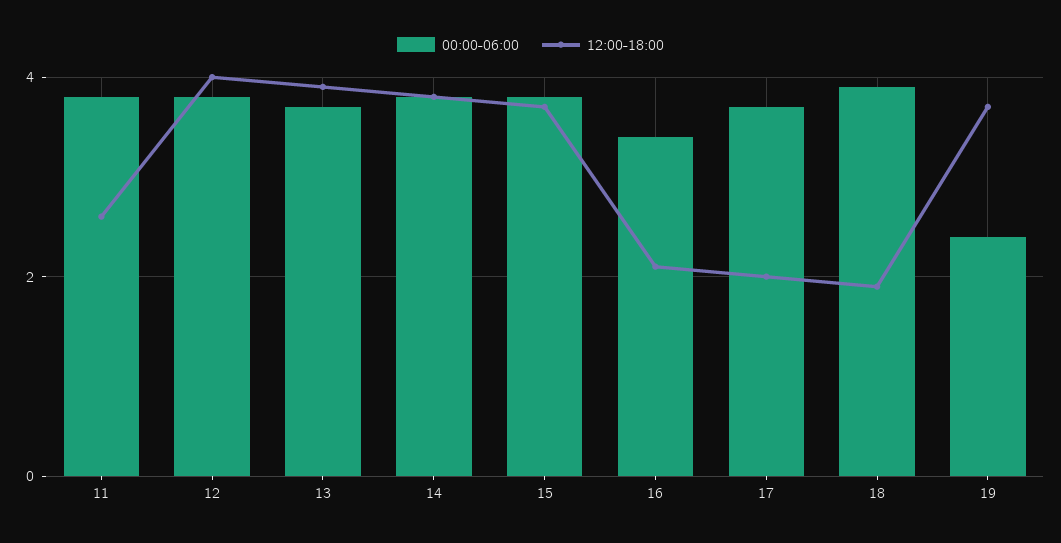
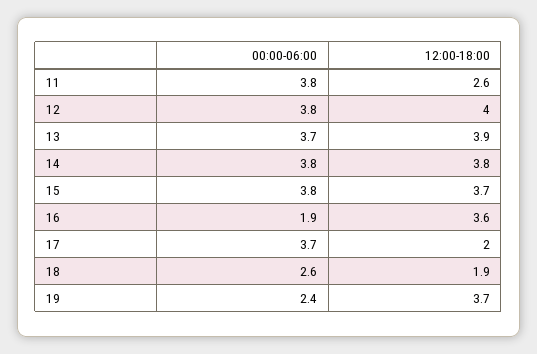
  {
    "00:00-06:00": {
      "11": 3.8,
      "12": 3.8,
      "13": 3.7,
      "14": 3.8,
      "15": 3.8,
-     "16": 3.5,
+     "16": 1.9,
      "17": 3.7,
-     "18": 4,
+     "18": 2.6,
      "19": 2.4
    },
    "12:00-18:00": {
      "11": 2.6,
      "12": 4,
      "13": 3.9,
      "14": 3.8,
      "15": 3.7,
-     "16": 2,
+     "16": 3.6,
      "17": 2,
      "18": 1.9,
      "19": 3.7
    }
  }

